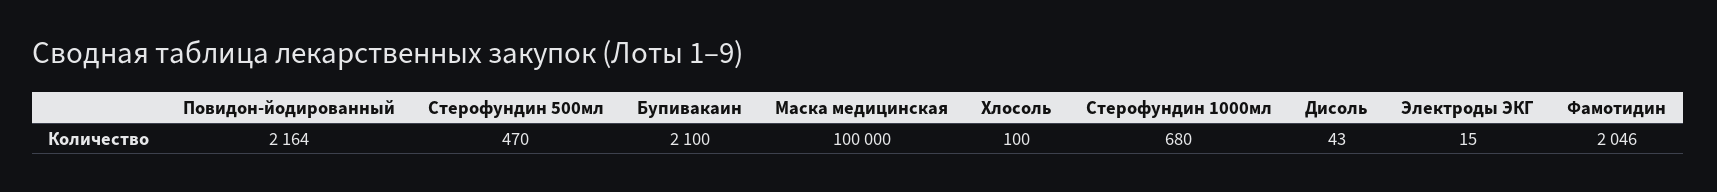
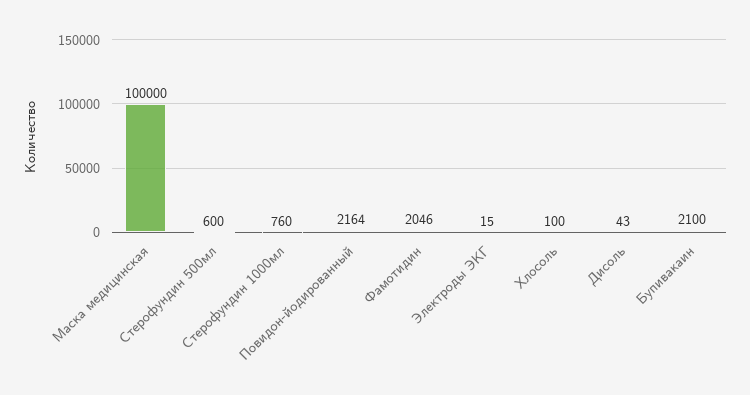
  {
    "Повидон-йодированный": 2164,
-   "Стерофундин 500мл": 470,
+   "Стерофундин 500мл": 600,
    "Бупивакаин": 2100,
    "Маска медицинская": 100000,
    "Хлосоль": 100,
-   "Стерофундин 1000мл": 680,
+   "Стерофундин 1000мл": 760,
    "Дисоль": 43,
    "Электроды ЭКГ": 15,
    "Фамотидин": 2046
  }

